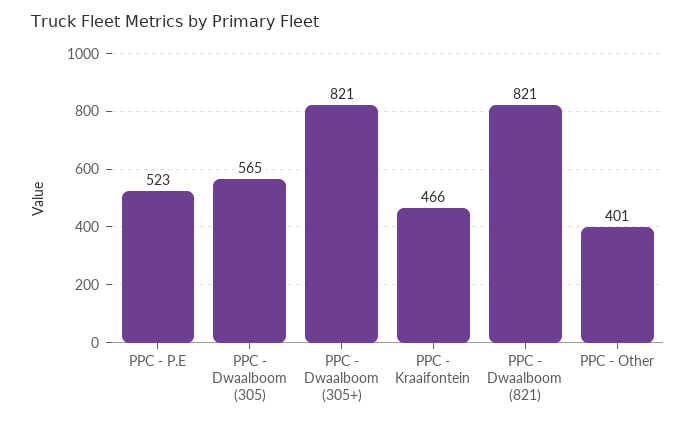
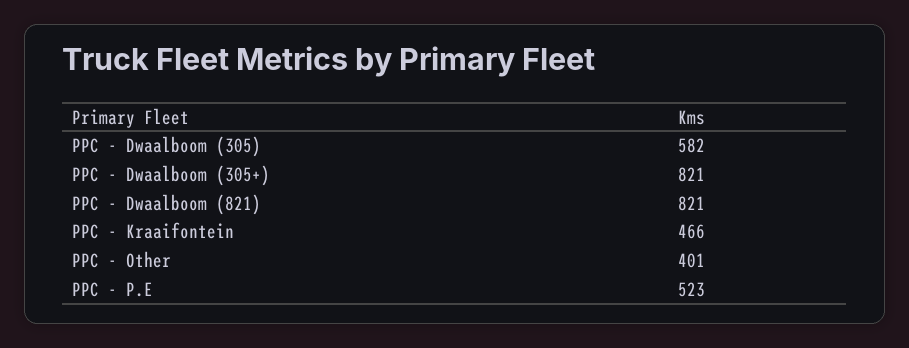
  {
    "PPC - P.E": 523,
-   "PPC - Dwaalboom (305)": 565,
+   "PPC - Dwaalboom (305)": 582,
    "PPC - Dwaalboom (305+)": 821,
    "PPC - Kraaifontein": 466,
    "PPC - Dwaalboom (821)": 821,
    "PPC - Other": 401
  }

